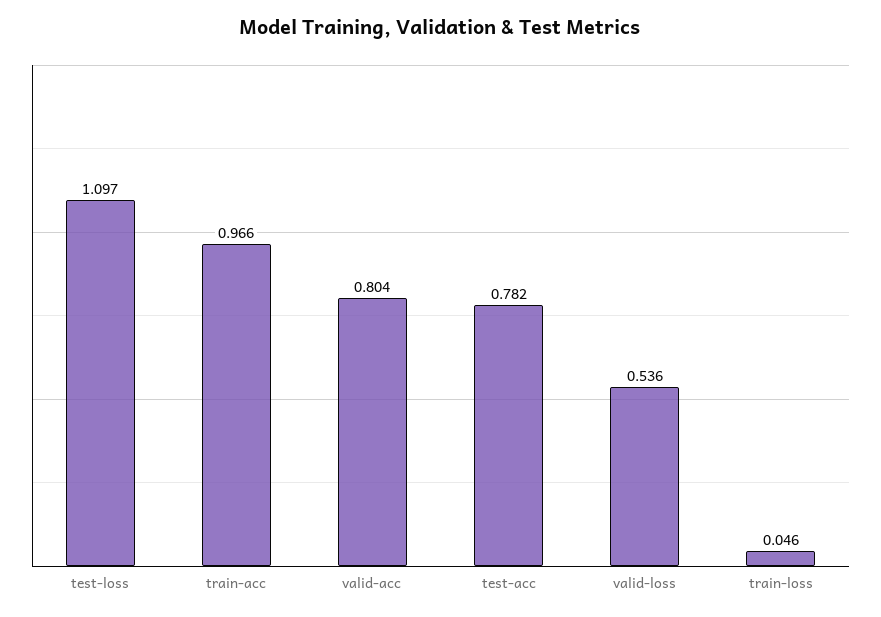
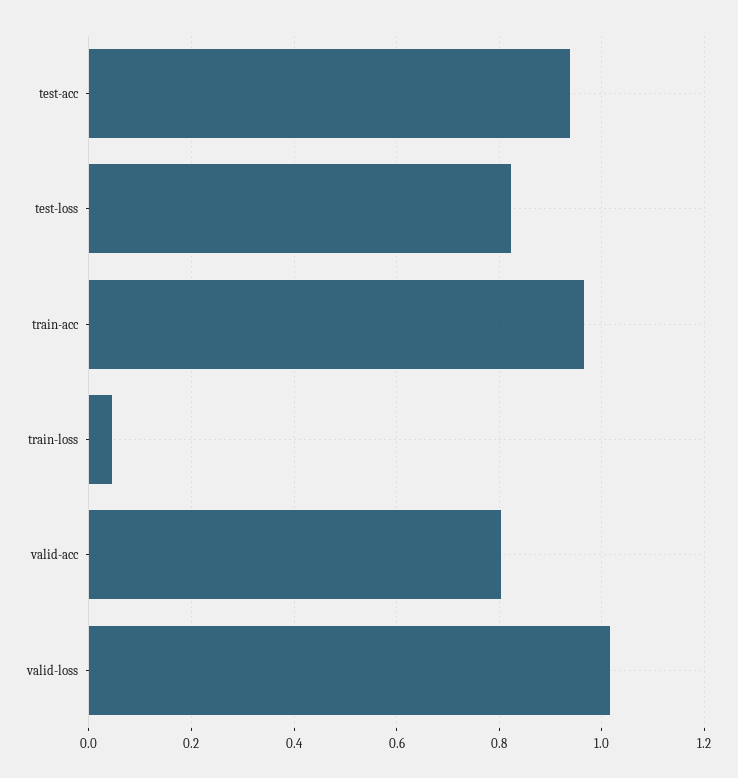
  {
-   "test-loss": 1.097,
+   "test-loss": 0.82,
    "train-acc": 0.966,
    "valid-acc": 0.804,
-   "test-acc": 0.782,
+   "test-acc": 0.94,
-   "valid-loss": 0.536,
+   "valid-loss": 1.02,
    "train-loss": 0.046
  }

